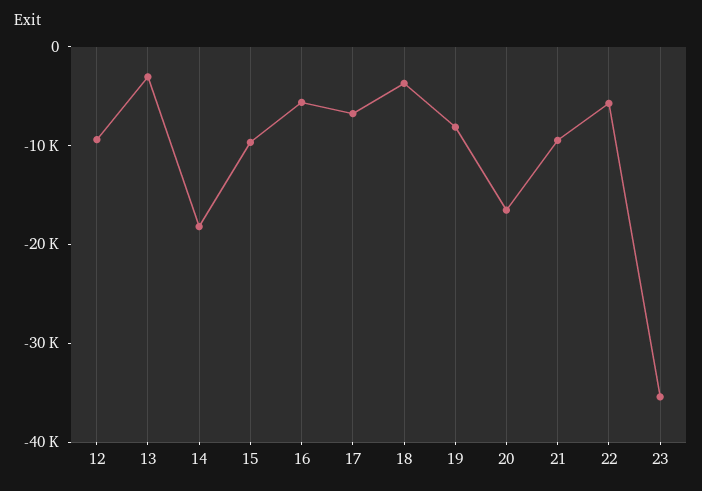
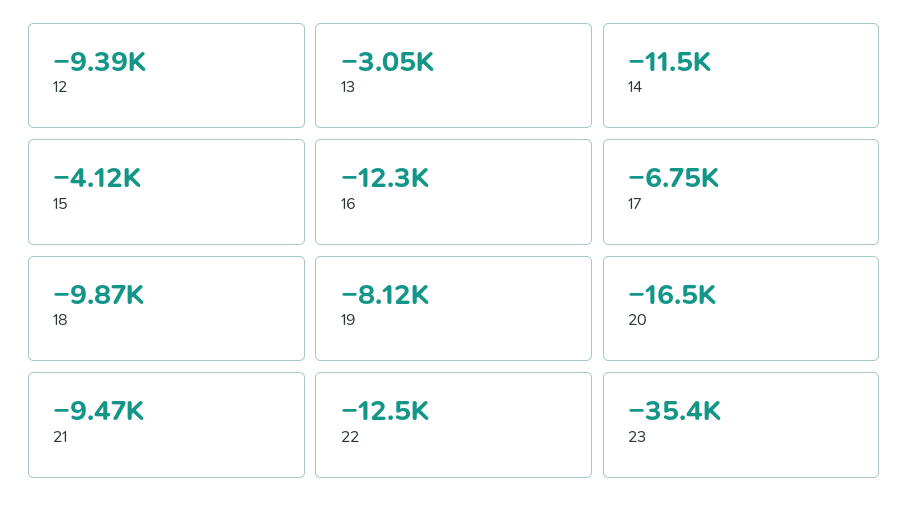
  {
    "12": -9390,
    "13": -3050,
-   "14": -18000,
+   "14": -11500,
-   "15": -10000,
+   "15": -4120,
-   "16": -6000,
+   "16": -12300,
    "17": -6750,
-   "18": -4000,
+   "18": -9870,
    "19": -8120,
    "20": -16500,
    "21": -9470,
-   "22": -6000,
+   "22": -12500,
    "23": -35400
  }

